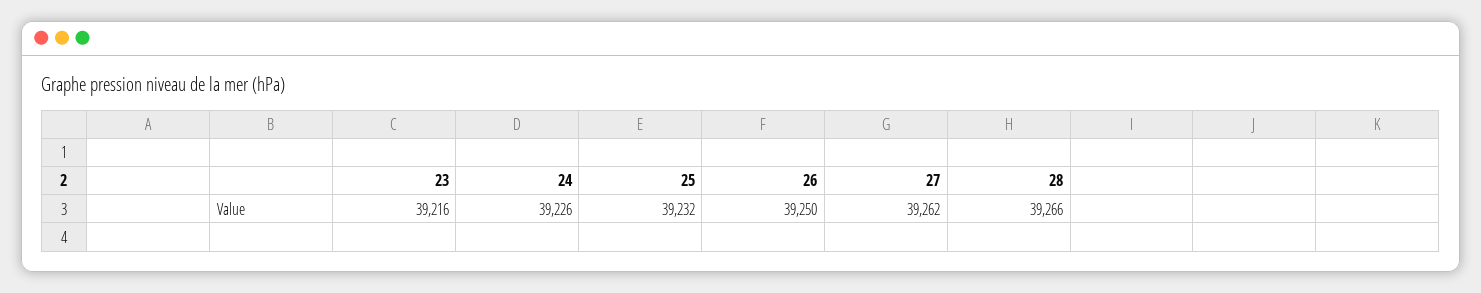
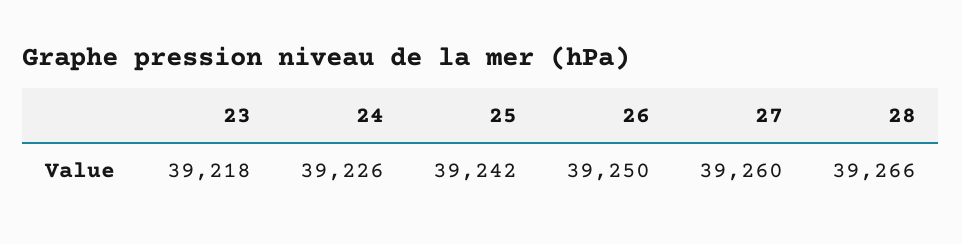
  {
-   "23": 39216,
+   "23": 39218,
    "24": 39226,
-   "25": 39232,
+   "25": 39242,
    "26": 39250,
-   "27": 39262,
+   "27": 39260,
    "28": 39266
  }

